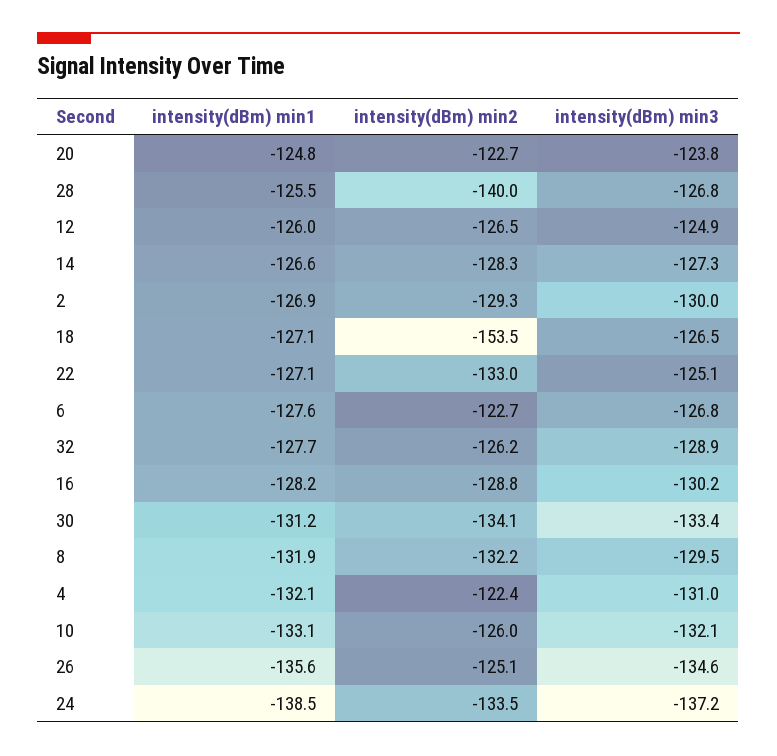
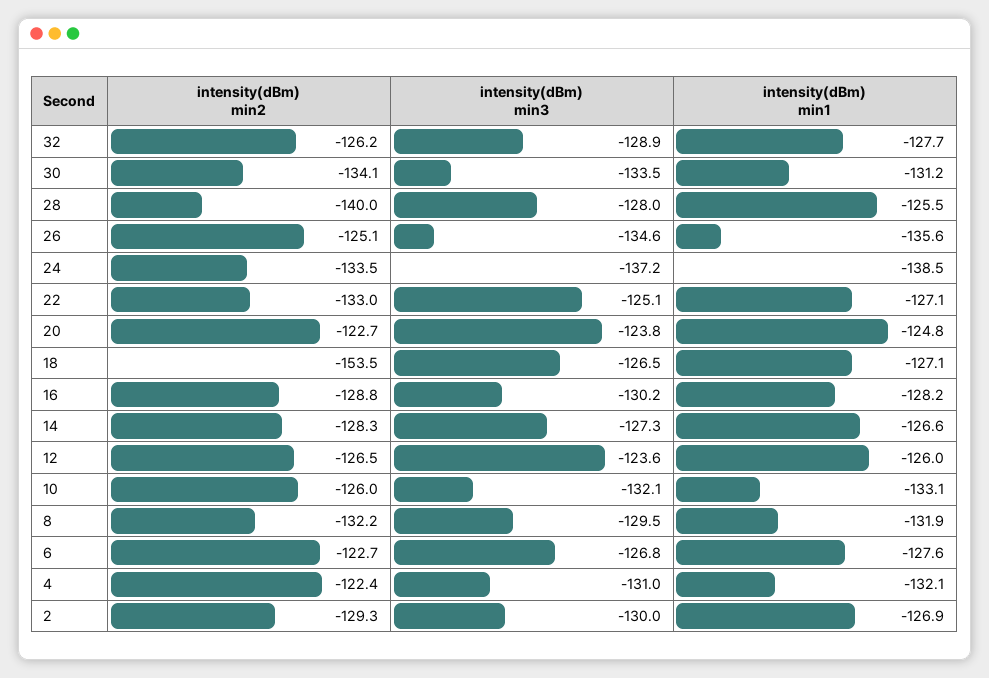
  {
    "intensity(dBm) min1": {
      "20": -124.8,
      "28": -125.5,
      "12": -126,
      "14": -126.6,
      "2": -126.9,
      "18": -127.1,
      "22": -127.1,
      "6": -127.6,
      "32": -127.7,
      "16": -128.2,
      "30": -131.2,
      "8": -131.9,
      "4": -132.1,
      "10": -133.1,
      "26": -135.6,
      "24": -138.5
    },
    "intensity(dBm) min2": {
      "20": -122.7,
      "28": -140,
      "12": -126.5,
      "14": -128.3,
      "2": -129.3,
      "18": -153.5,
      "22": -133,
      "6": -122.7,
      "32": -126.2,
      "16": -128.8,
      "30": -134.1,
      "8": -132.2,
      "4": -122.4,
      "10": -126,
      "26": -125.1,
      "24": -133.5
    },
    "intensity(dBm) min3": {
      "20": -123.8,
-     "28": -126.8,
+     "28": -128,
-     "12": -124.9,
+     "12": -123.6,
      "14": -127.3,
      "2": -130,
      "18": -126.5,
      "22": -125.1,
      "6": -126.8,
      "32": -128.9,
      "16": -130.2,
-     "30": -133.4,
+     "30": -133.5,
      "8": -129.5,
      "4": -131,
      "10": -132.1,
      "26": -134.6,
      "24": -137.2
    }
  }

